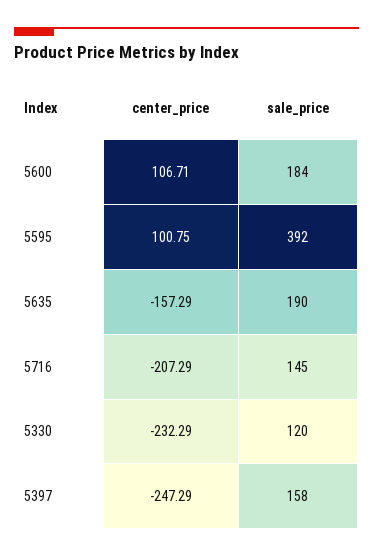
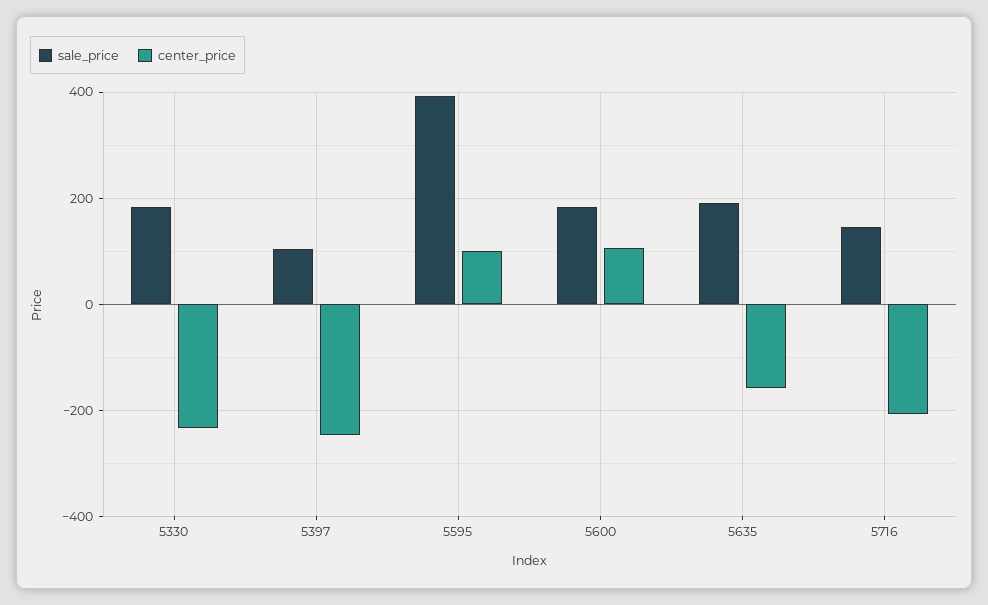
  {
    "center_price": {
      "5600": 106.71,
      "5595": 100.75,
      "5635": -157.29,
      "5716": -207.29,
      "5330": -232.29,
      "5397": -247.29
    },
    "sale_price": {
      "5600": 184,
      "5595": 392,
      "5635": 190,
      "5716": 145,
-     "5330": 120,
+     "5330": 180,
-     "5397": 158
+     "5397": 100
    }
  }

